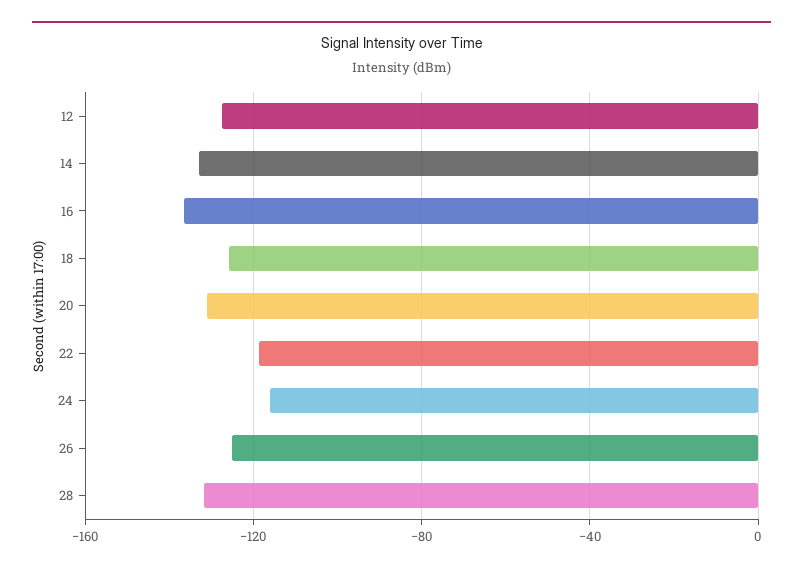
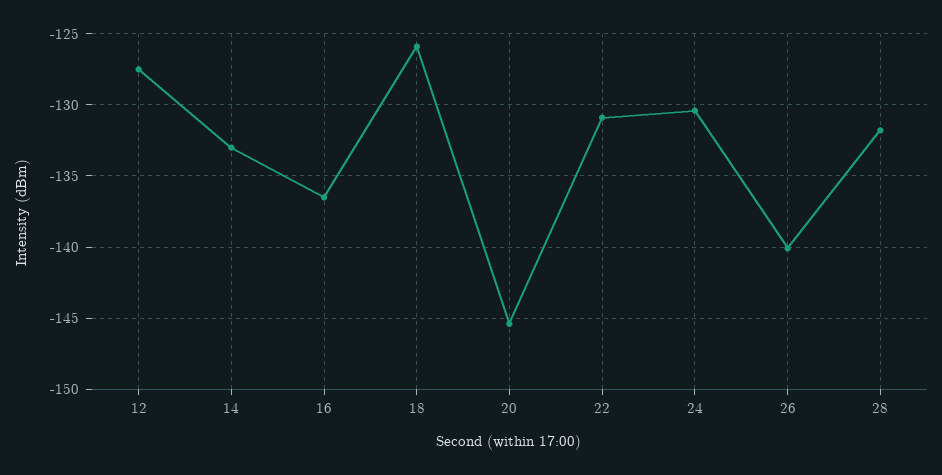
  {
    "12": -127.5,
    "14": -133,
    "16": -136.5,
    "18": -126,
-   "20": -130,
+   "20": -145.5,
-   "22": -120,
+   "22": -131,
-   "24": -115,
+   "24": -130.5,
-   "26": -125,
+   "26": -140,
    "28": -132
  }

